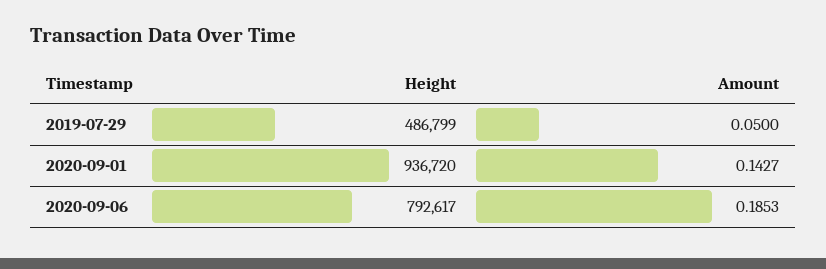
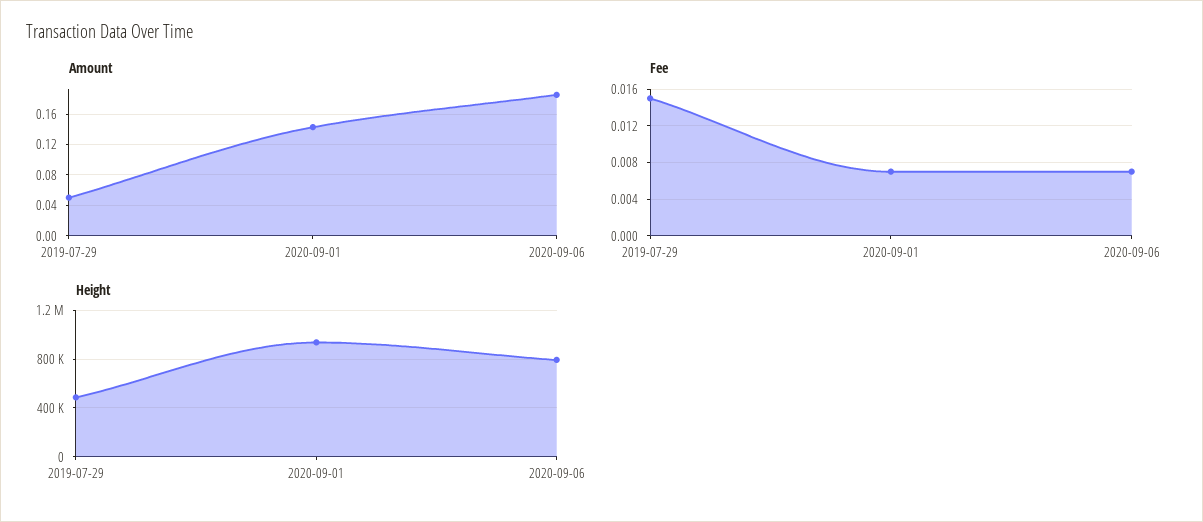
  {
    "Height": {
      "2019-07-29": 486799,
      "2020-09-01": 936720,
      "2020-09-06": 792617
    },
    "Amount": {
      "2019-07-29": 0.05,
      "2020-09-01": 0.1427,
      "2020-09-06": 0.1853
-   }
+   },
+   "Fee": {
+     "2019-07-29": 0.015,
+     "2020-09-01": 0.007,
+     "2020-09-06": 0.007
+   }
  }

